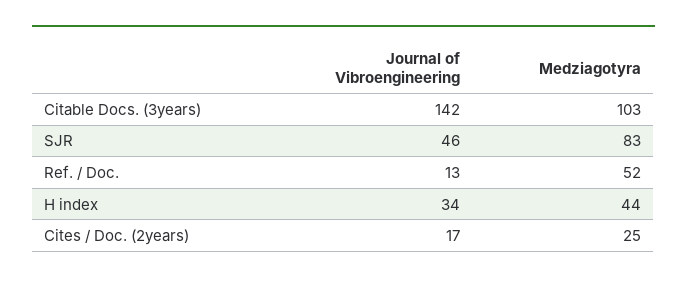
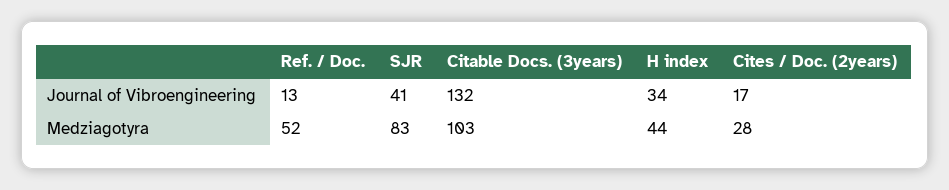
  {
    "Journal of Vibroengineering": {
-     "Citable Docs. (3years)": 142,
+     "Citable Docs. (3years)": 132,
-     "SJR": 46,
+     "SJR": 41,
      "Ref. / Doc.": 13,
      "H index": 34,
      "Cites / Doc. (2years)": 17
    },
    "Medziagotyra": {
      "Citable Docs. (3years)": 103,
      "SJR": 83,
      "Ref. / Doc.": 52,
      "H index": 44,
-     "Cites / Doc. (2years)": 25
+     "Cites / Doc. (2years)": 28
    }
  }

